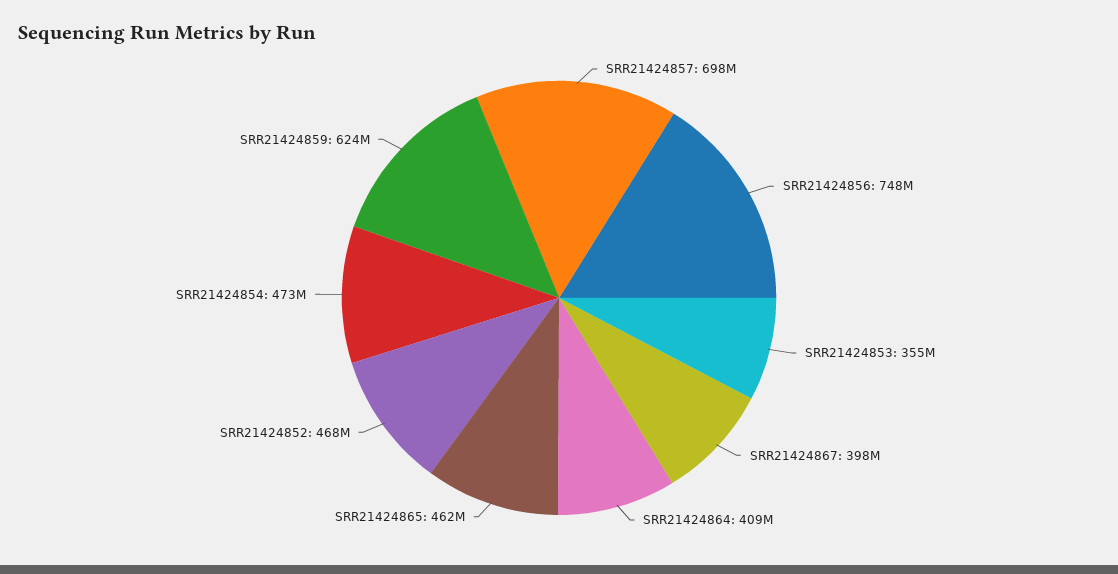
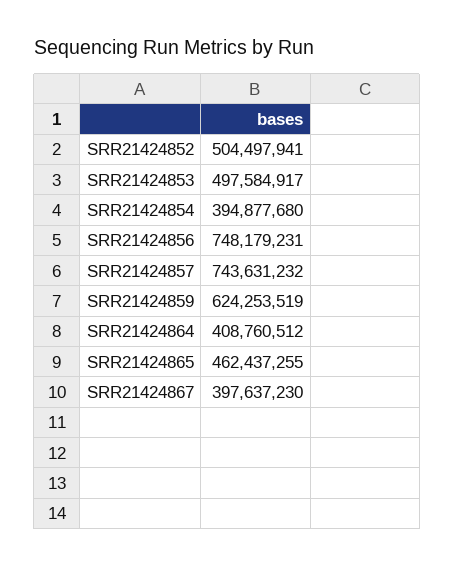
  {
-   "SRR21424857": 698000000,
+   "SRR21424857": 743631232,
    "SRR21424856": 748179231,
-   "SRR21424853": 355000000,
+   "SRR21424853": 497584917,
    "SRR21424867": 397637230,
    "SRR21424864": 408760512,
    "SRR21424865": 462437255,
-   "SRR21424852": 468000000,
+   "SRR21424852": 504497941,
-   "SRR21424854": 473000000,
+   "SRR21424854": 394877680,
    "SRR21424859": 624253519
  }

